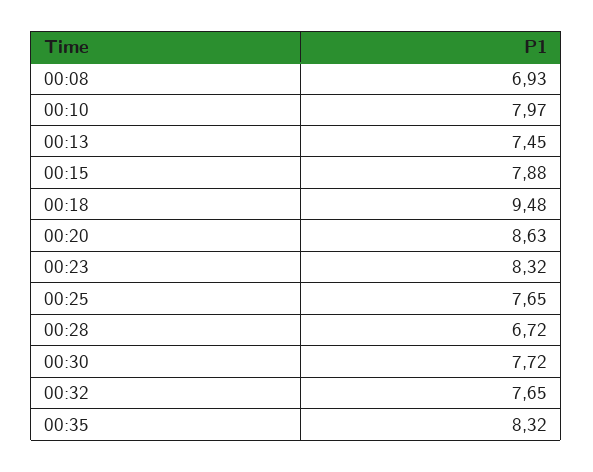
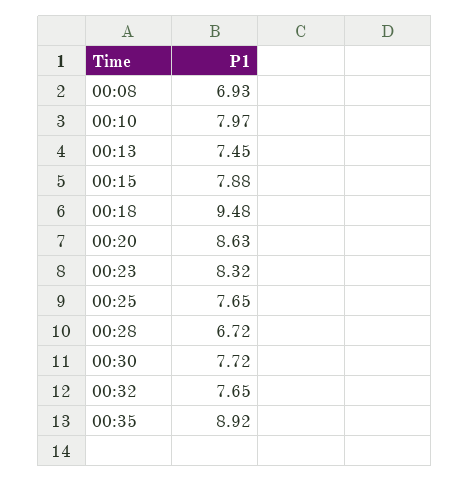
  {
    "00:08": 6.93,
    "00:10": 7.97,
    "00:13": 7.45,
    "00:15": 7.88,
    "00:18": 9.48,
    "00:20": 8.63,
    "00:23": 8.32,
    "00:25": 7.65,
    "00:28": 6.72,
    "00:30": 7.72,
    "00:32": 7.65,
-   "00:35": 8.32
+   "00:35": 8.92
  }

